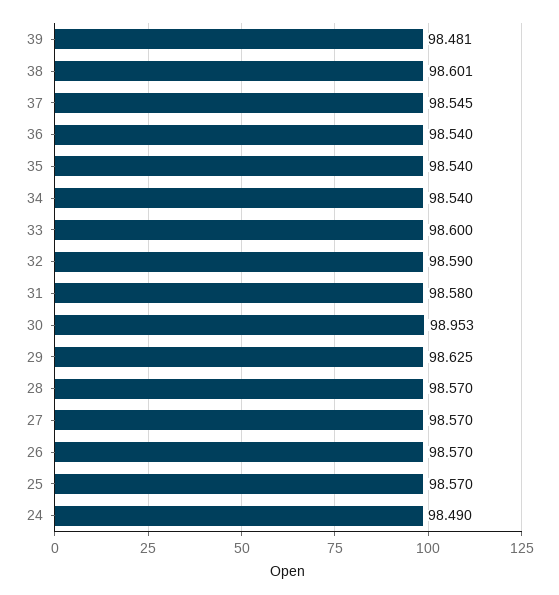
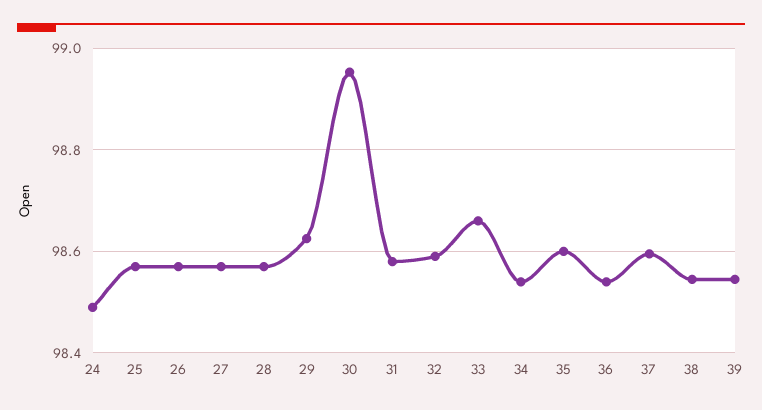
  {
-   "39": 98.481,
+   "39": 98.54,
-   "38": 98.601,
+   "38": 98.54,
-   "37": 98.545,
+   "37": 98.6,
    "36": 98.54,
-   "35": 98.54,
+   "35": 98.6,
    "34": 98.54,
-   "33": 98.6,
+   "33": 98.66,
    "32": 98.59,
    "31": 98.58,
    "30": 98.953,
    "29": 98.625,
    "28": 98.57,
    "27": 98.57,
    "26": 98.57,
    "25": 98.57,
    "24": 98.49
  }

